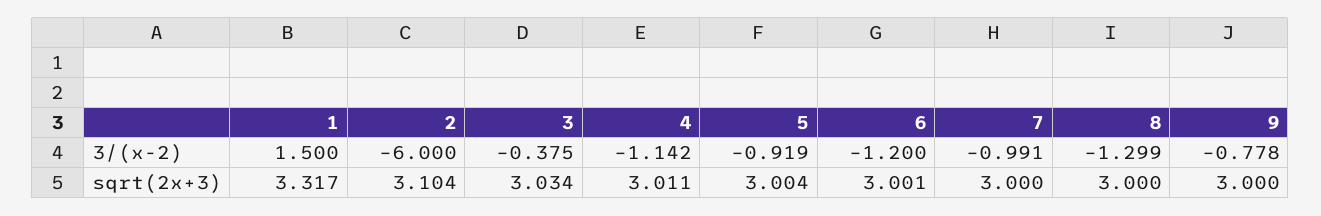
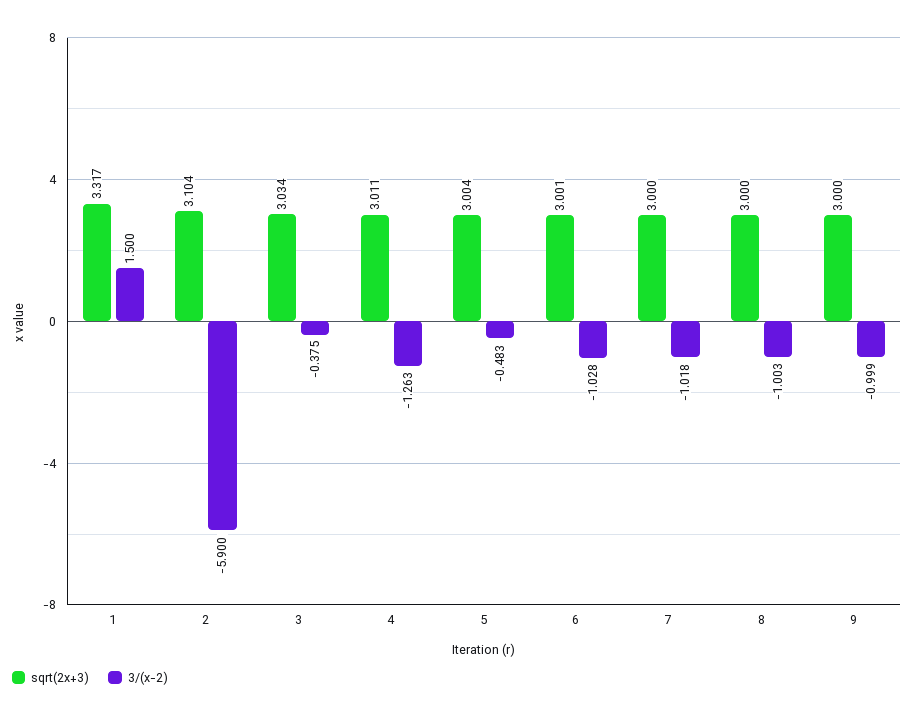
  {
    "3/(x-2)": {
      "1": 1.5,
-     "2": -6,
+     "2": -5.9,
      "3": -0.375,
-     "4": -1.142,
+     "4": -1.263,
-     "5": -0.919,
+     "5": -0.483,
-     "6": -1.2,
+     "6": -1.028,
-     "7": -0.991,
+     "7": -1.018,
-     "8": -1.299,
+     "8": -1.003,
-     "9": -0.778
+     "9": -0.999
    },
    "sqrt(2x+3)": {
      "1": 3.317,
      "2": 3.104,
      "3": 3.034,
      "4": 3.011,
      "5": 3.004,
      "6": 3.001,
      "7": 3,
      "8": 3,
      "9": 3
    }
  }

